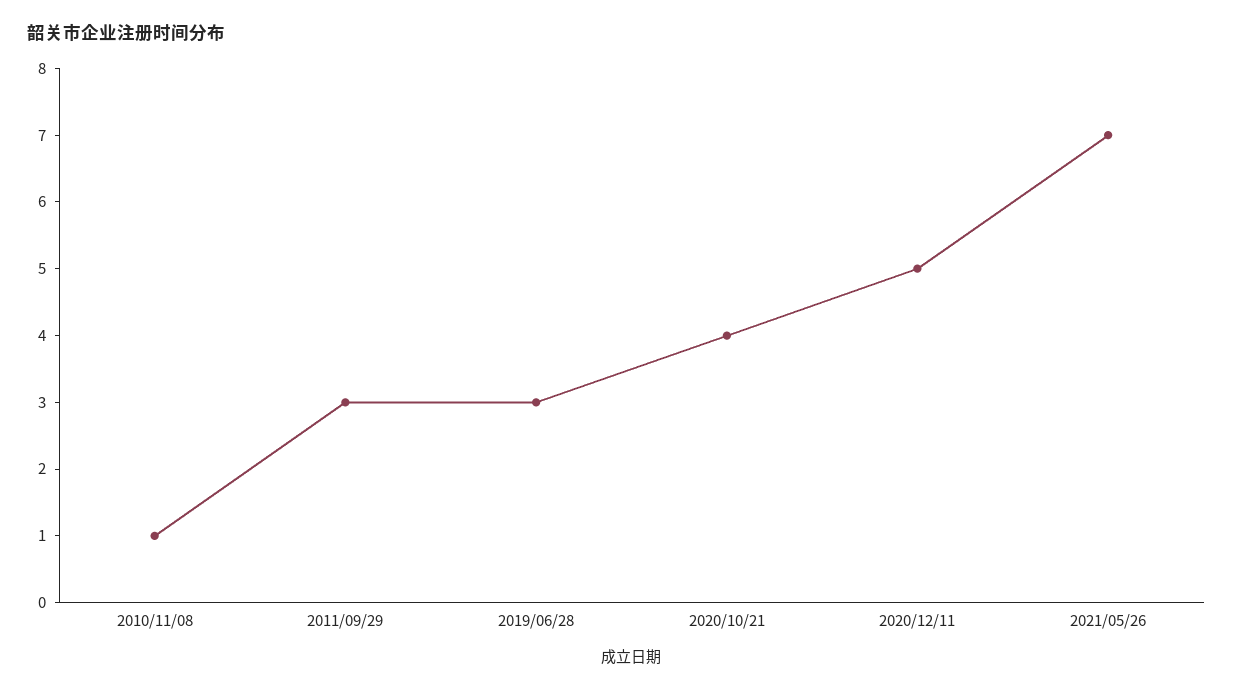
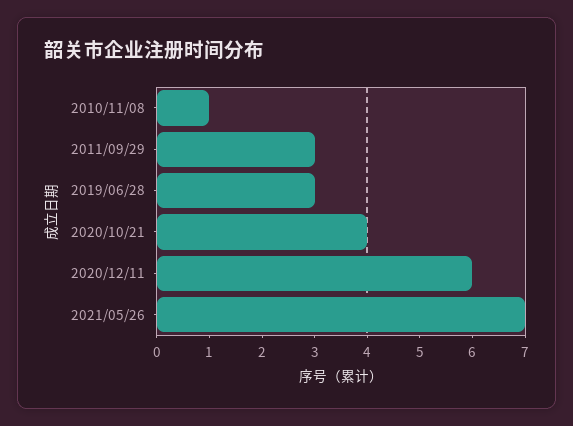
  {
    "2010/11/08": 1,
    "2011/09/29": 3,
    "2019/06/28": 3,
    "2020/10/21": 4,
-   "2020/12/11": 5,
+   "2020/12/11": 6,
    "2021/05/26": 7
  }

